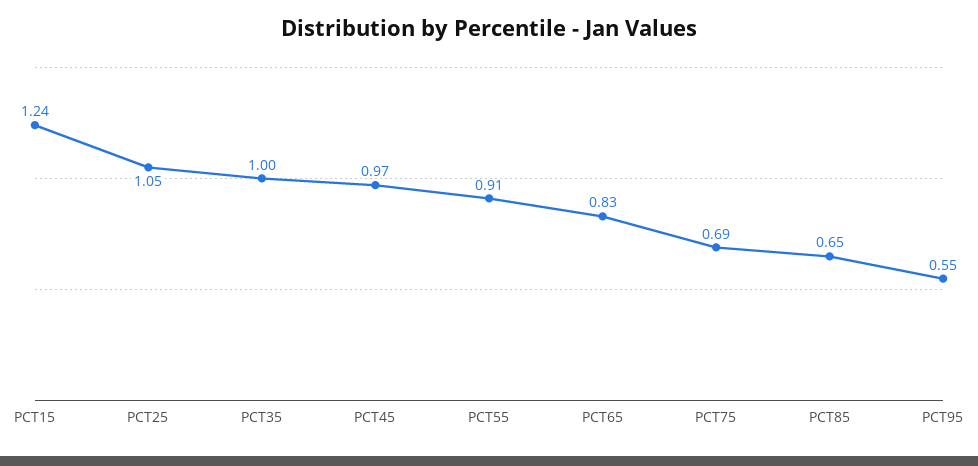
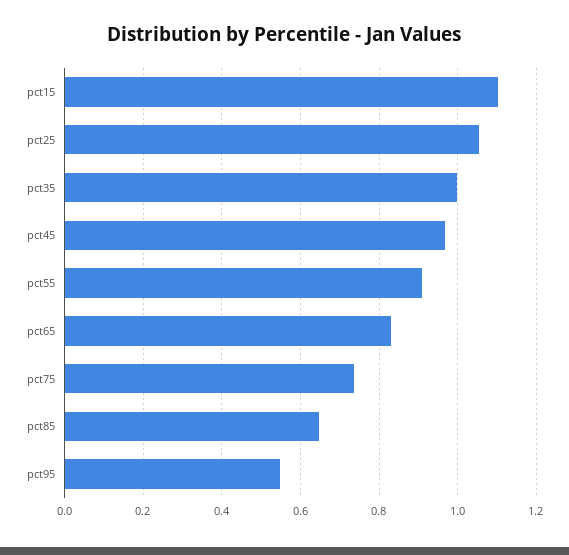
  {
-   "PCT15": 1.24,
+   "PCT15": 1.1,
    "PCT25": 1.05,
    "PCT35": 1,
    "PCT45": 0.97,
    "PCT55": 0.91,
    "PCT65": 0.83,
-   "PCT75": 0.69,
+   "PCT75": 0.74,
    "PCT85": 0.65,
    "PCT95": 0.55
  }

